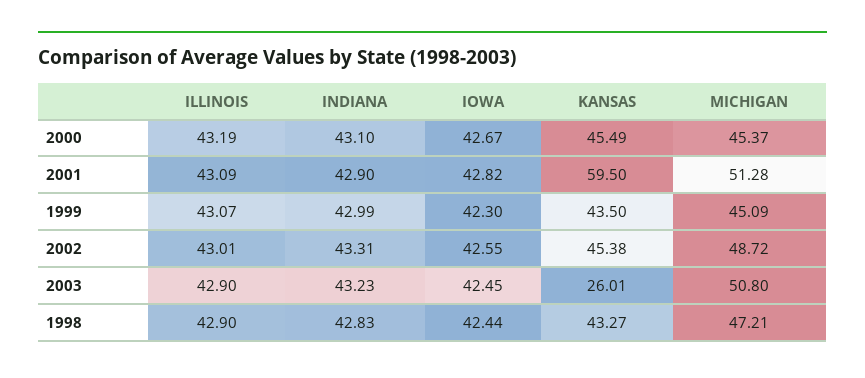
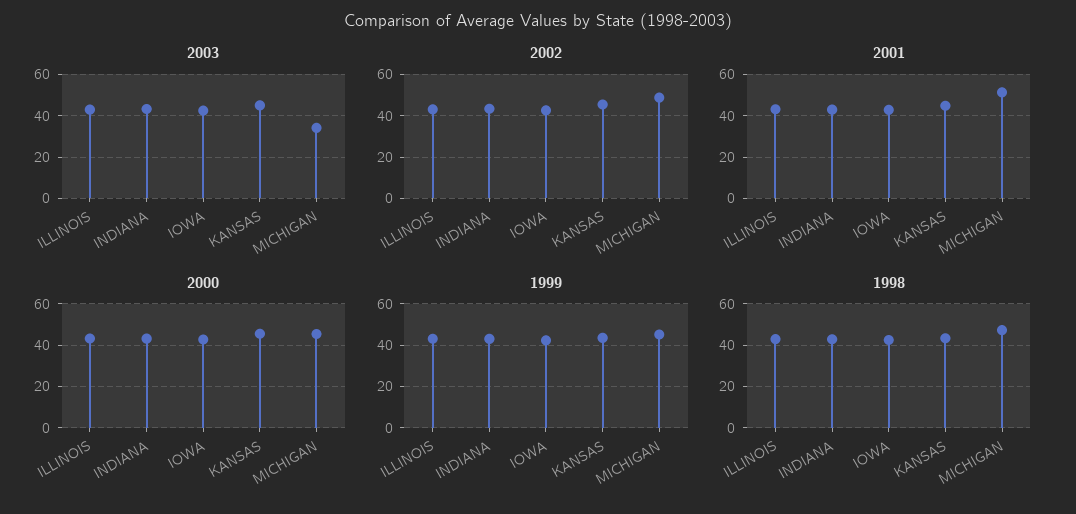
  {
    "2000": {
      "ILLINOIS": 43.19,
      "INDIANA": 43.1,
      "IOWA": 42.67,
      "KANSAS": 45.49,
      "MICHIGAN": 45.37
    },
    "2001": {
      "ILLINOIS": 43.09,
      "INDIANA": 42.9,
      "IOWA": 42.82,
-     "KANSAS": 59.5,
+     "KANSAS": 45,
      "MICHIGAN": 51.28
    },
    "1999": {
      "ILLINOIS": 43.07,
      "INDIANA": 42.99,
      "IOWA": 42.3,
      "KANSAS": 43.5,
      "MICHIGAN": 45.09
    },
    "2002": {
      "ILLINOIS": 43.01,
      "INDIANA": 43.31,
      "IOWA": 42.55,
      "KANSAS": 45.38,
      "MICHIGAN": 48.72
    },
    "2003": {
      "ILLINOIS": 42.9,
      "INDIANA": 43.23,
      "IOWA": 42.45,
-     "KANSAS": 26.01,
+     "KANSAS": 45,
-     "MICHIGAN": 50.8
+     "MICHIGAN": 35
    },
    "1998": {
      "ILLINOIS": 42.9,
      "INDIANA": 42.83,
      "IOWA": 42.44,
      "KANSAS": 43.27,
      "MICHIGAN": 47.21
    }
  }

